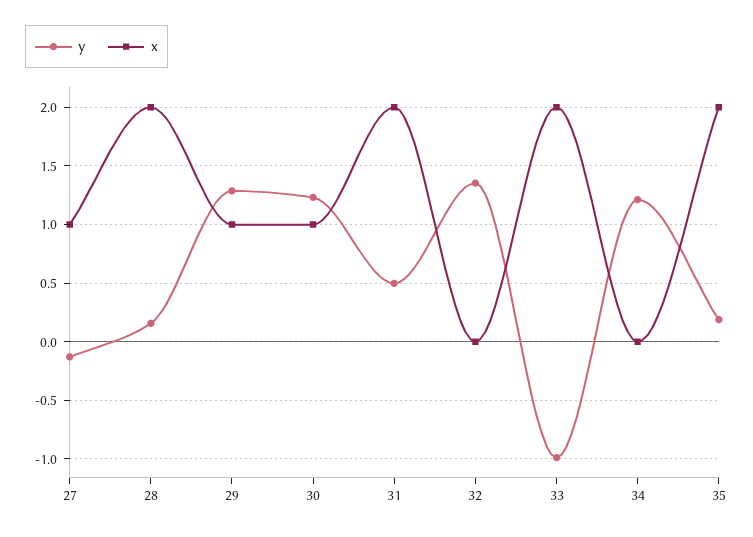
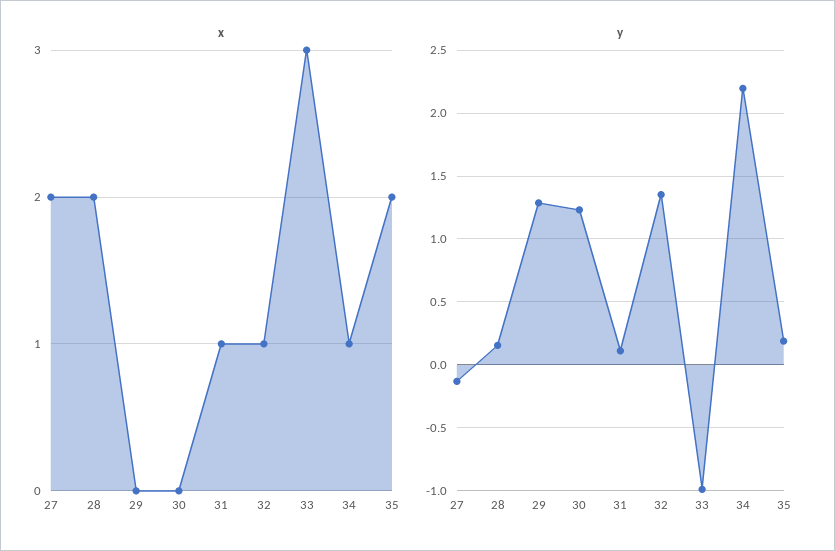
  {
    "y": {
      "27": -0.15,
      "28": 0.15,
      "29": 1.3,
      "30": 1.25,
-     "31": 0.5,
+     "31": 0.1,
      "32": 1.35,
      "33": -1,
-     "34": 1.2,
+     "34": 2.2,
      "35": 0.2
    },
    "x": {
-     "27": 1,
+     "27": 2,
      "28": 2,
-     "29": 1,
+     "29": 0,
-     "30": 1,
+     "30": 0,
-     "31": 2,
+     "31": 1,
-     "32": 0,
+     "32": 1,
-     "33": 2,
+     "33": 3,
-     "34": 0,
+     "34": 1,
      "35": 2
    }
  }

